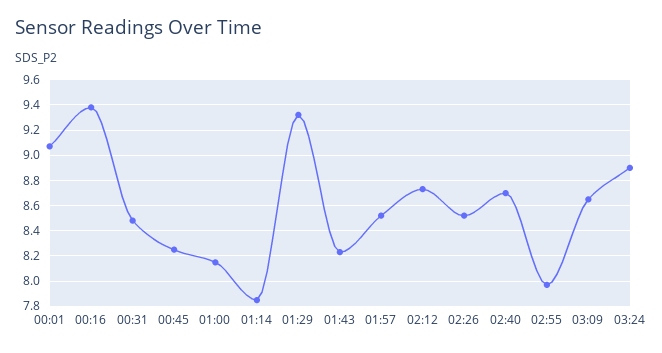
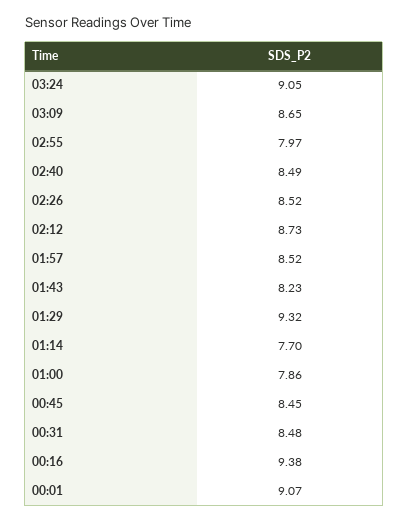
  {
    "00:01": 9.07,
    "00:16": 9.38,
    "00:31": 8.48,
-   "00:45": 8.25,
+   "00:45": 8.45,
-   "01:00": 8.15,
+   "01:00": 7.86,
-   "01:14": 7.85,
+   "01:14": 7.7,
    "01:29": 9.32,
    "01:43": 8.23,
    "01:57": 8.52,
    "02:12": 8.73,
    "02:26": 8.52,
-   "02:40": 8.7,
+   "02:40": 8.49,
    "02:55": 7.97,
    "03:09": 8.65,
-   "03:24": 8.9
+   "03:24": 9.05
  }

